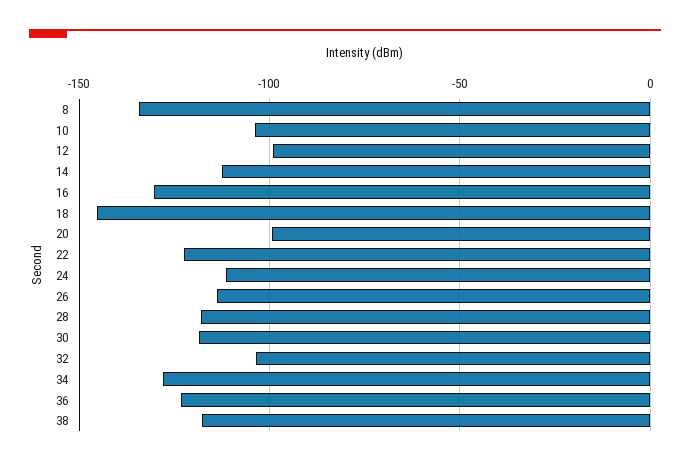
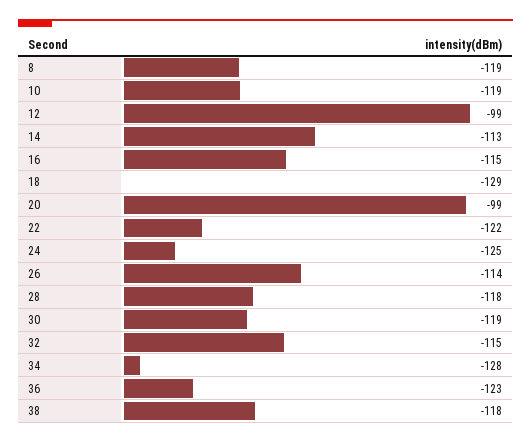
  {
-   "8": -135,
+   "8": -119,
-   "10": -105,
+   "10": -119,
    "12": -99,
    "14": -113,
-   "16": -130,
+   "16": -115,
-   "18": -145,
+   "18": -129,
    "20": -99,
    "22": -122,
-   "24": -110,
+   "24": -125,
    "26": -114,
    "28": -118,
    "30": -119,
-   "32": -105,
+   "32": -115,
    "34": -128,
    "36": -123,
    "38": -118
  }

